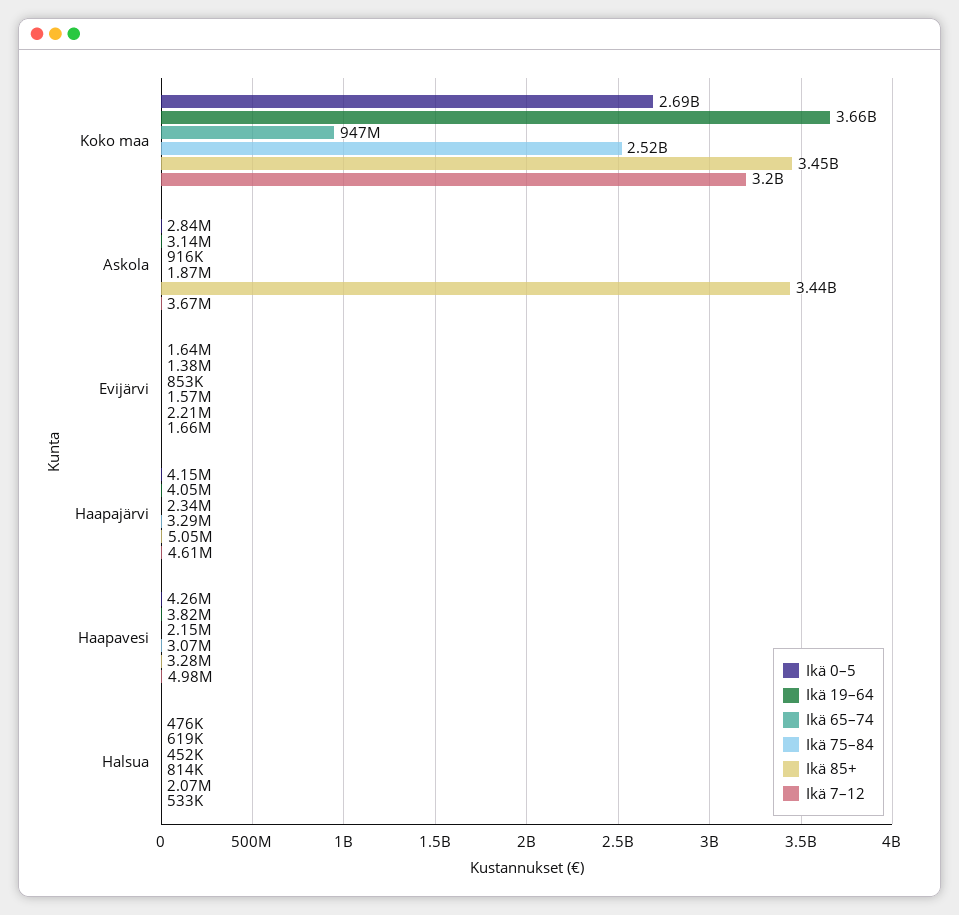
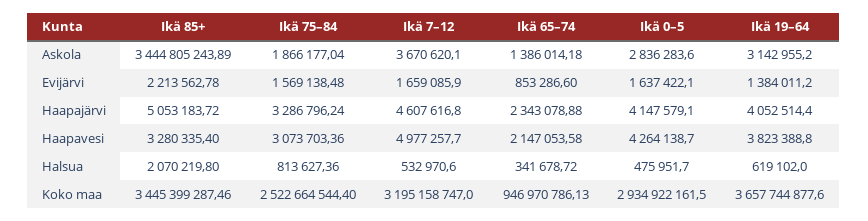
  {
    "Ikä 0–5": {
-     "Koko maa": 2690000000,
+     "Koko maa": 2934922161.5,
      "Askola": 2836283.6,
      "Evijärvi": 1637422.1,
      "Haapajärvi": 4147579.1,
      "Haapavesi": 4264138.7,
      "Halsua": 475951.7
    },
    "Ikä 19–64": {
      "Koko maa": 3657744877.6,
      "Askola": 3142955.2,
      "Evijärvi": 1384011.2,
      "Haapajärvi": 4052514.4,
      "Haapavesi": 3823388.8,
      "Halsua": 619102
    },
    "Ikä 65–74": {
      "Koko maa": 946970786.13,
-     "Askola": 916000,
+     "Askola": 1386014.18,
      "Evijärvi": 853286.6,
      "Haapajärvi": 2343078.88,
      "Haapavesi": 2147053.58,
-     "Halsua": 452000
+     "Halsua": 341678.72
    },
    "Ikä 75–84": {
      "Koko maa": 2522664544.4,
      "Askola": 1866177.04,
      "Evijärvi": 1569138.48,
      "Haapajärvi": 3286796.24,
      "Haapavesi": 3073703.36,
      "Halsua": 813627.36
    },
    "Ikä 85+": {
      "Koko maa": 3445399287.46,
      "Askola": 3444805243.89,
      "Evijärvi": 2213562.78,
      "Haapajärvi": 5053183.72,
      "Haapavesi": 3280335.4,
      "Halsua": 2070219.8
    },
    "Ikä 7–12": {
      "Koko maa": 3195158747,
      "Askola": 3670620.1,
      "Evijärvi": 1659085.9,
      "Haapajärvi": 4607616.8,
      "Haapavesi": 4977257.7,
      "Halsua": 532970.6
    }
  }

